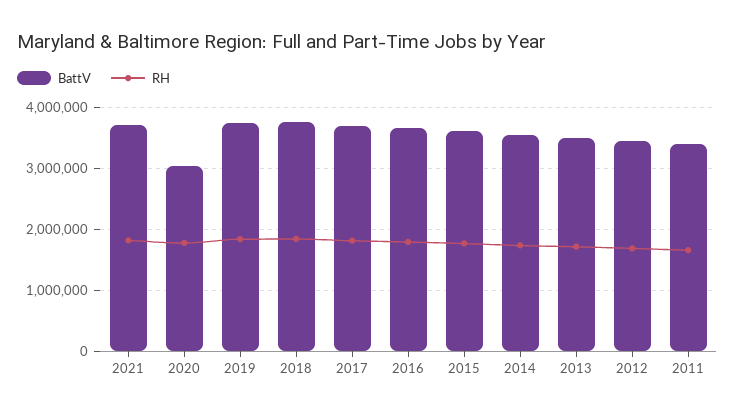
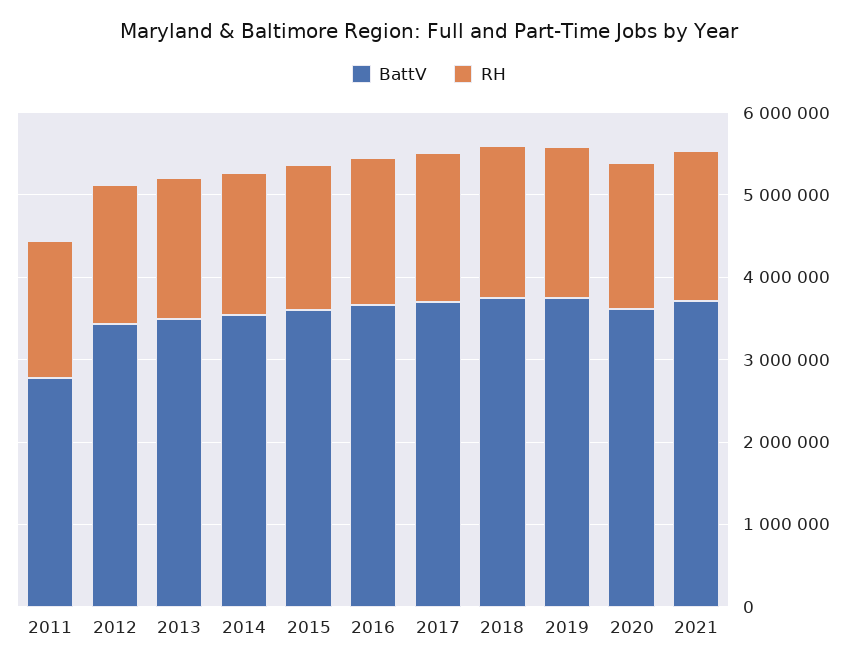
  {
    "BattV": {
      "2021": 3700000,
-     "2020": 3000000,
+     "2020": 3600000,
      "2019": 3700000,
      "2018": 3800000,
      "2017": 3700000,
      "2016": 3700000,
      "2015": 3600000,
      "2014": 3500000,
      "2013": 3500000,
      "2012": 3400000,
-     "2011": 3400000
+     "2011": 2800000
    },
    "RH": {
      "2021": 1800000,
      "2020": 1800000,
      "2019": 1800000,
      "2018": 1800000,
      "2017": 1800000,
      "2016": 1800000,
      "2015": 1800000,
      "2014": 1700000,
      "2013": 1700000,
      "2012": 1700000,
      "2011": 1700000
    }
  }

